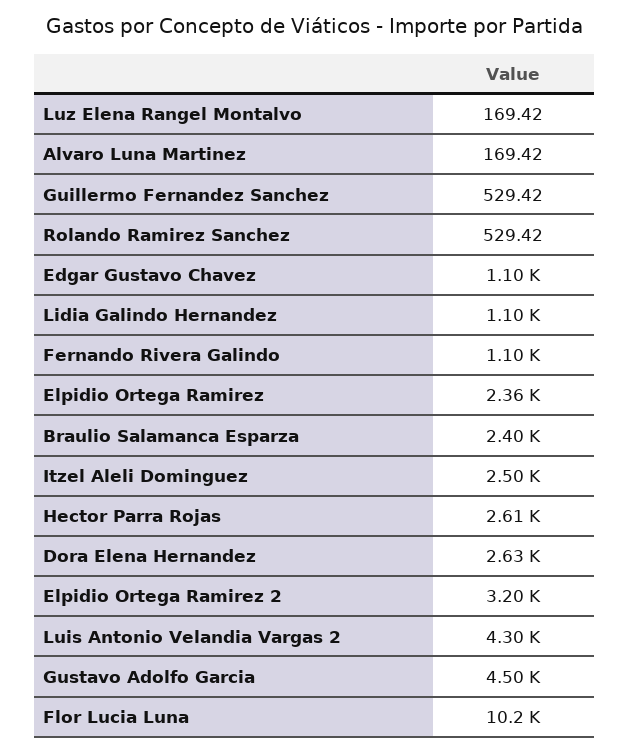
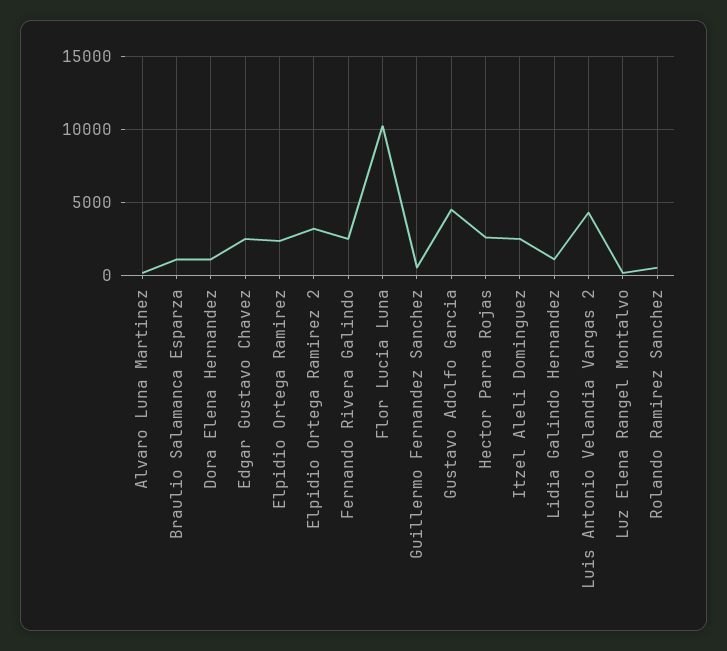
  {
    "Luz Elena Rangel Montalvo": 169.42,
    "Alvaro Luna Martinez": 169.42,
    "Guillermo Fernandez Sanchez": 529.42,
    "Rolando Ramirez Sanchez": 529.42,
-   "Edgar Gustavo Chavez": 1100,
+   "Edgar Gustavo Chavez": 2500,
    "Lidia Galindo Hernandez": 1100,
-   "Fernando Rivera Galindo": 1100,
+   "Fernando Rivera Galindo": 2500,
    "Elpidio Ortega Ramirez": 2360,
-   "Braulio Salamanca Esparza": 2400,
+   "Braulio Salamanca Esparza": 1000,
    "Itzel Aleli Dominguez": 2500,
    "Hector Parra Rojas": 2610,
-   "Dora Elena Hernandez": 2630,
+   "Dora Elena Hernandez": 1000,
    "Elpidio Ortega Ramirez 2": 3200,
    "Luis Antonio Velandia Vargas 2": 4300,
    "Gustavo Adolfo Garcia": 4500,
    "Flor Lucia Luna": 10200
  }

